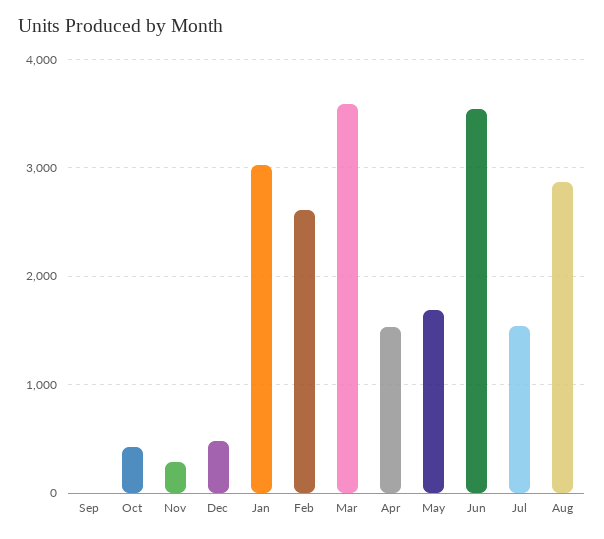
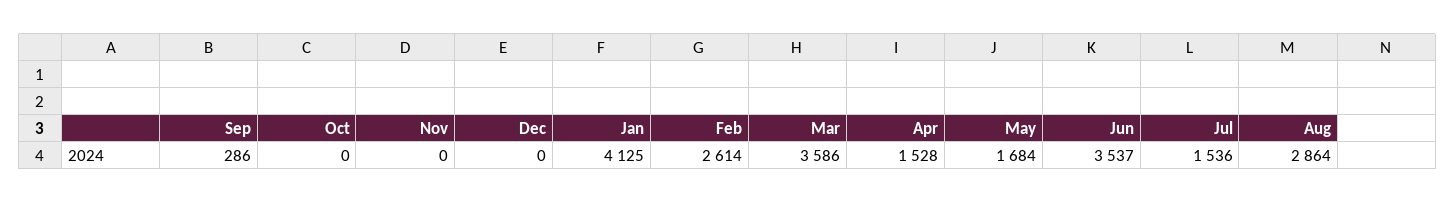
  {
-   "Sep": 0,
+   "Sep": 286,
-   "Oct": 400,
+   "Oct": 0,
-   "Nov": 300,
+   "Nov": 0,
-   "Dec": 500,
+   "Dec": 0,
-   "Jan": 3000,
+   "Jan": 4125,
    "Feb": 2614,
    "Mar": 3586,
    "Apr": 1528,
    "May": 1684,
    "Jun": 3537,
    "Jul": 1536,
    "Aug": 2864
  }

